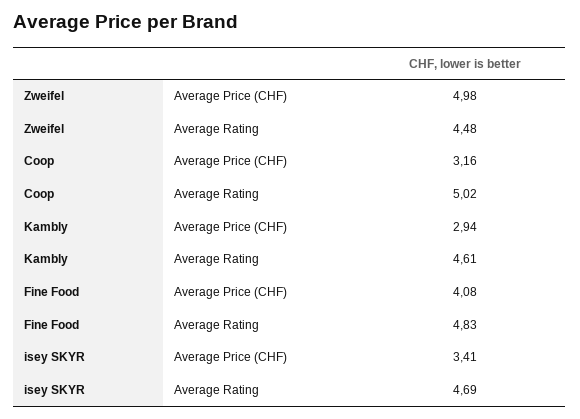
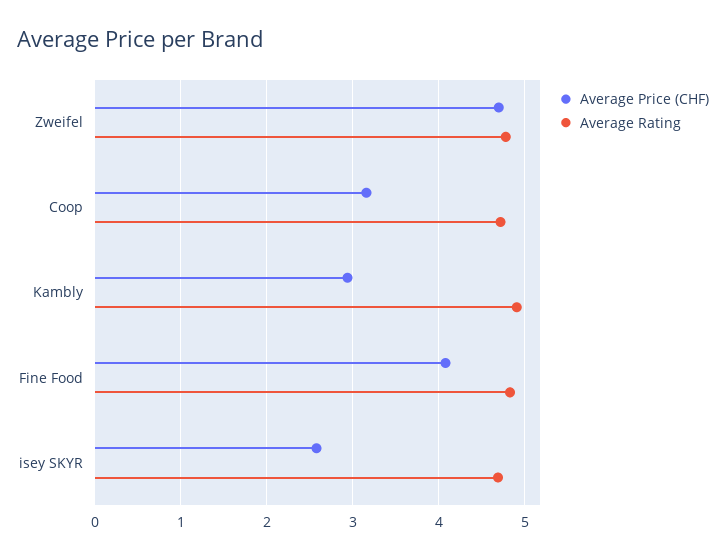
  {
    "Average Price (CHF)": {
-     "Zweifel": 4.98,
+     "Zweifel": 4.7,
      "Coop": 3.16,
      "Kambly": 2.94,
      "Fine Food": 4.08,
-     "isey SKYR": 3.41
+     "isey SKYR": 2.6
    },
    "Average Rating": {
-     "Zweifel": 4.48,
+     "Zweifel": 4.8,
-     "Coop": 5.02,
+     "Coop": 4.7,
-     "Kambly": 4.61,
+     "Kambly": 4.9,
      "Fine Food": 4.83,
      "isey SKYR": 4.69
    }
  }

